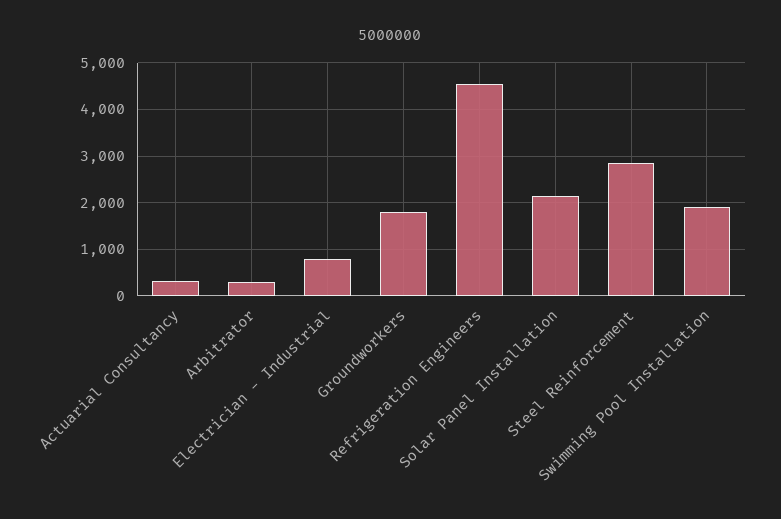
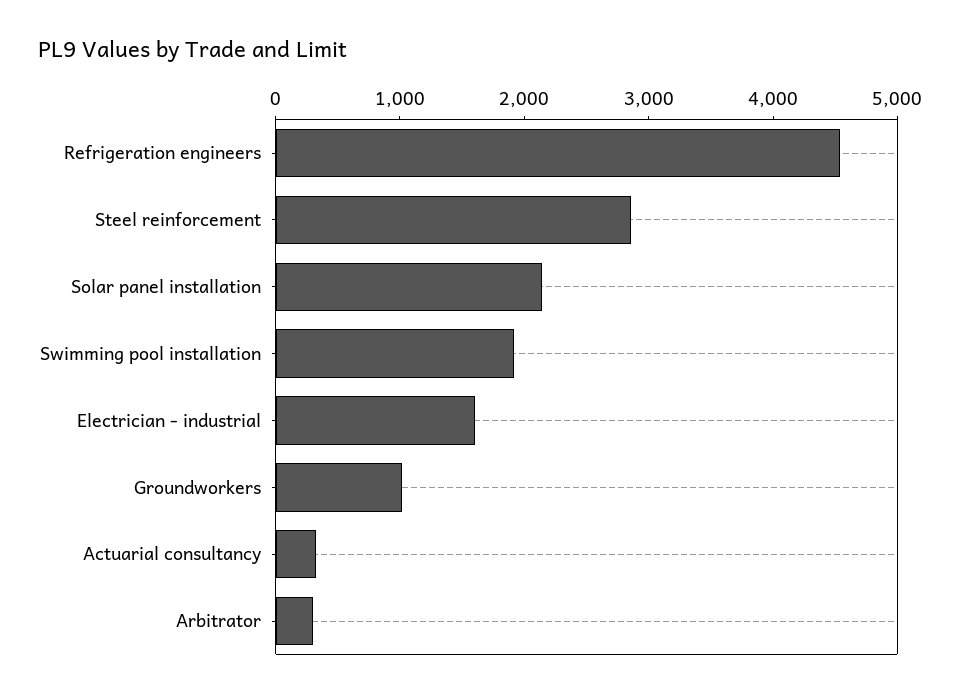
  {
    "Actuarial Consultancy": 400,
    "Arbitrator": 200,
-   "Electrician - Industrial": 800,
+   "Electrician - Industrial": 1600,
-   "Groundworkers": 1800,
+   "Groundworkers": 1000,
    "Refrigeration Engineers": 4600,
    "Solar Panel Installation": 2200,
    "Steel Reinforcement": 2800,
    "Swimming Pool Installation": 2000
  }

